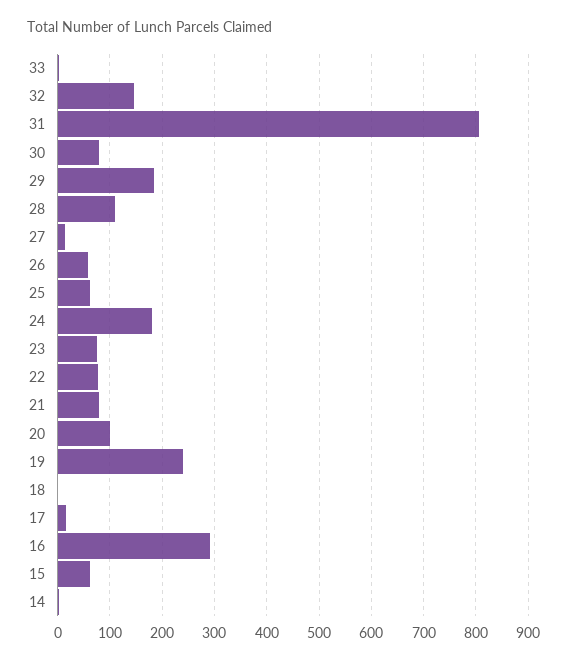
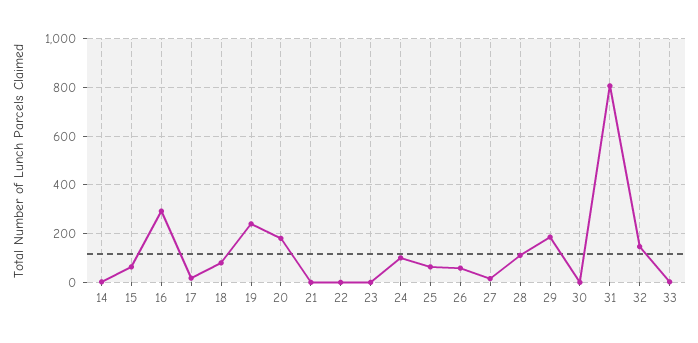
  {
    "33": 0,
    "32": 140,
    "31": 800,
-   "30": 80,
+   "30": 0,
    "29": 180,
    "28": 120,
    "27": 20,
    "26": 60,
    "25": 60,
-   "24": 180,
+   "24": 100,
-   "23": 80,
+   "23": 0,
-   "22": 80,
+   "22": 0,
-   "21": 80,
+   "21": 0,
-   "20": 100,
+   "20": 175,
    "19": 240,
-   "18": 0,
+   "18": 75,
    "17": 20,
    "16": 300,
    "15": 60,
    "14": 0
  }

